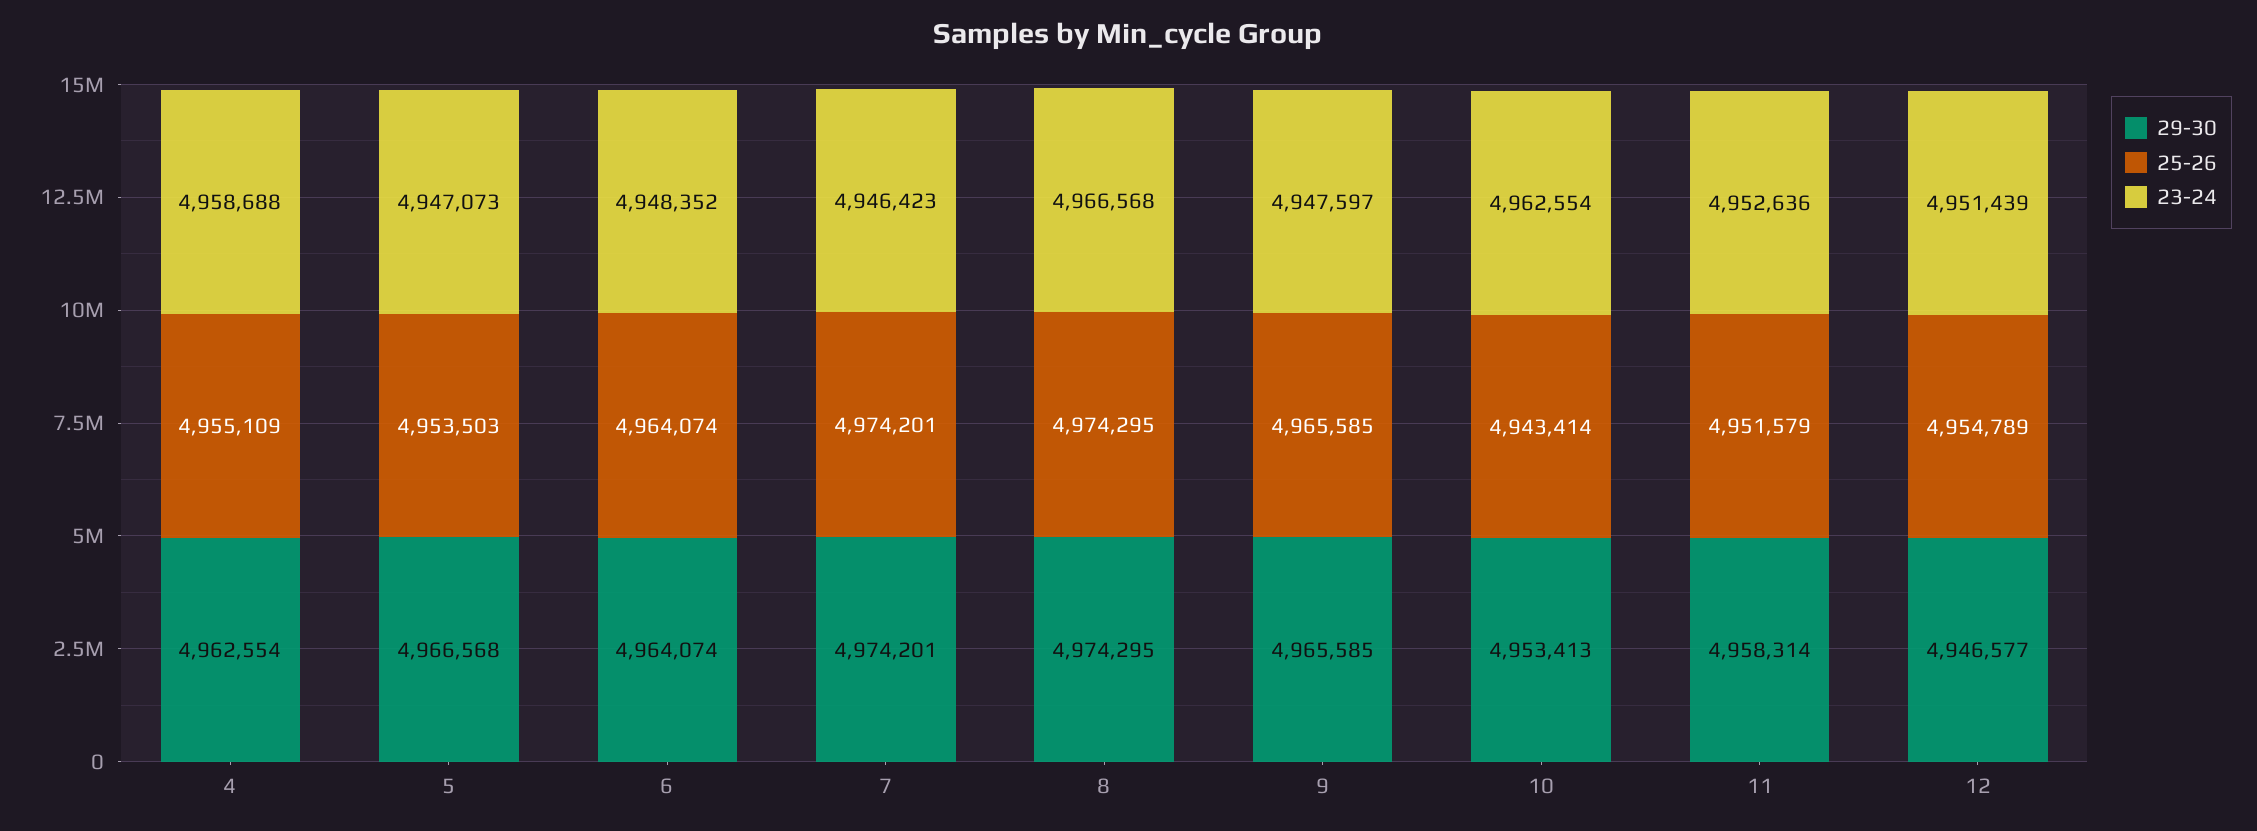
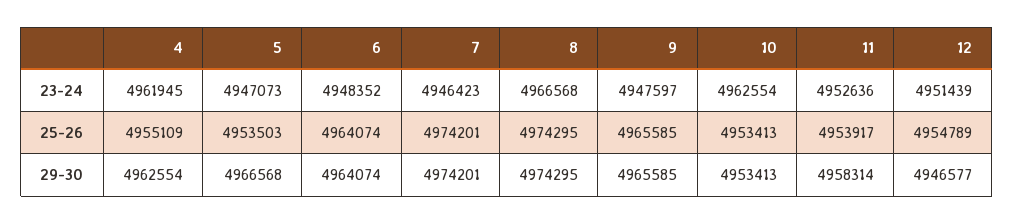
  {
    "29-30": {
      "4": 4962554,
      "5": 4966568,
      "6": 4964074,
      "7": 4974201,
      "8": 4974295,
      "9": 4965585,
      "10": 4953413,
      "11": 4958314,
      "12": 4946577
    },
    "25-26": {
      "4": 4955109,
      "5": 4953503,
      "6": 4964074,
      "7": 4974201,
      "8": 4974295,
      "9": 4965585,
-     "10": 4943414,
+     "10": 4953413,
-     "11": 4951579,
+     "11": 4953917,
      "12": 4954789
    },
    "23-24": {
-     "4": 4958688,
+     "4": 4961945,
      "5": 4947073,
      "6": 4948352,
      "7": 4946423,
      "8": 4966568,
      "9": 4947597,
      "10": 4962554,
      "11": 4952636,
      "12": 4951439
    }
  }

